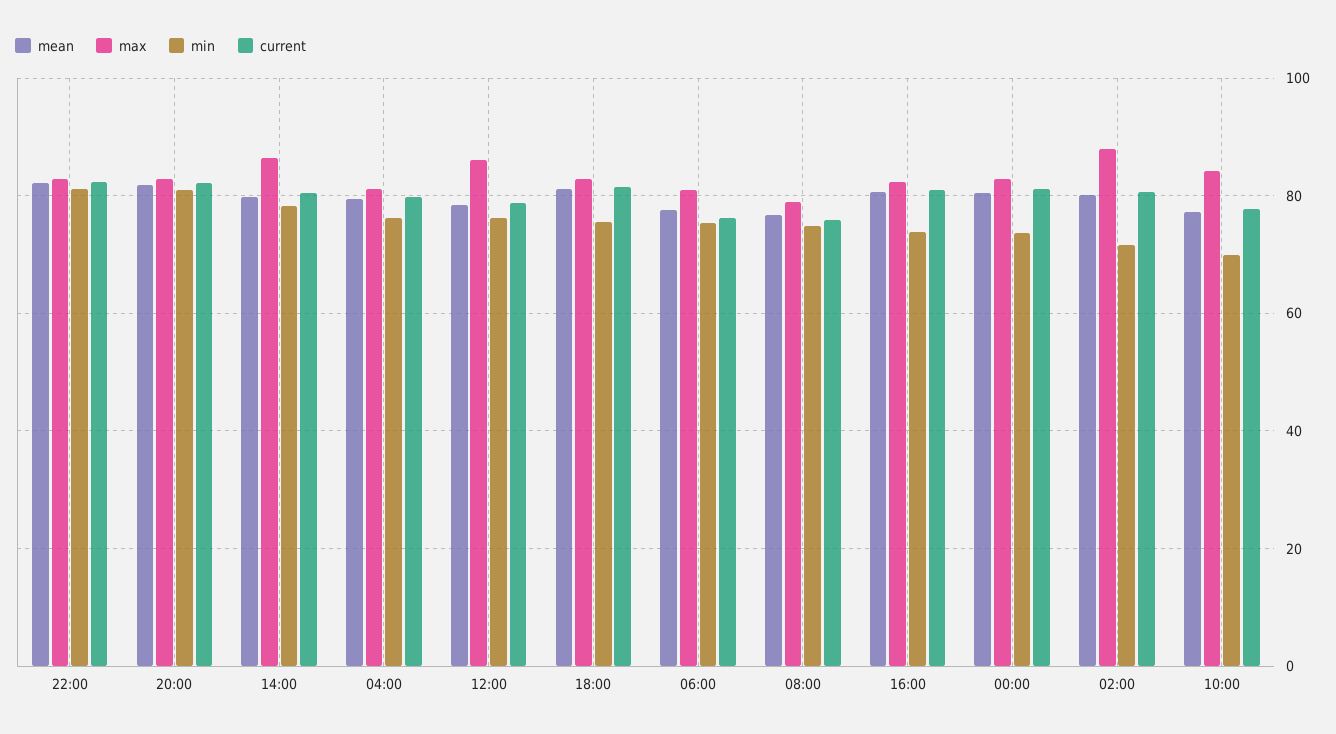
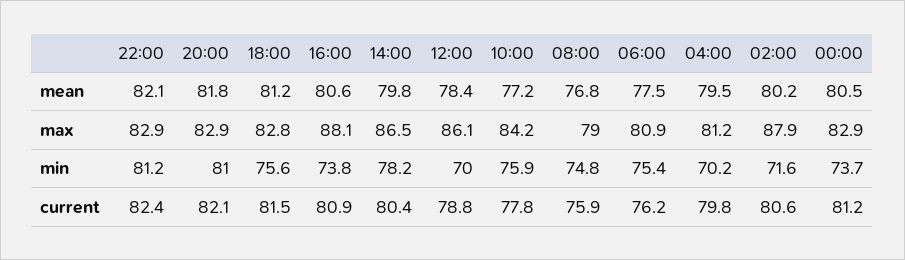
  {
    "mean": {
      "22:00": 82.1,
      "20:00": 81.8,
      "14:00": 79.8,
      "04:00": 79.5,
      "12:00": 78.4,
      "18:00": 81.2,
      "06:00": 77.5,
      "08:00": 76.8,
      "16:00": 80.6,
      "00:00": 80.5,
      "02:00": 80.2,
      "10:00": 77.2
    },
    "max": {
      "22:00": 82.9,
      "20:00": 82.9,
      "14:00": 86.5,
      "04:00": 81.2,
      "12:00": 86.1,
      "18:00": 82.8,
      "06:00": 80.9,
      "08:00": 79,
-     "16:00": 82,
+     "16:00": 88.1,
      "00:00": 82.9,
      "02:00": 87.9,
      "10:00": 84.2
    },
    "min": {
      "22:00": 81.2,
      "20:00": 81,
      "14:00": 78.2,
-     "04:00": 76,
+     "04:00": 70.2,
-     "12:00": 76,
+     "12:00": 70,
      "18:00": 75.6,
      "06:00": 75.4,
      "08:00": 74.8,
      "16:00": 73.8,
      "00:00": 73.7,
      "02:00": 71.6,
-     "10:00": 70
+     "10:00": 75.9
    },
    "current": {
      "22:00": 82.4,
      "20:00": 82.1,
      "14:00": 80.4,
      "04:00": 79.8,
      "12:00": 78.8,
      "18:00": 81.5,
      "06:00": 76.2,
      "08:00": 75.9,
      "16:00": 80.9,
      "00:00": 81.2,
      "02:00": 80.6,
      "10:00": 77.8
    }
  }

